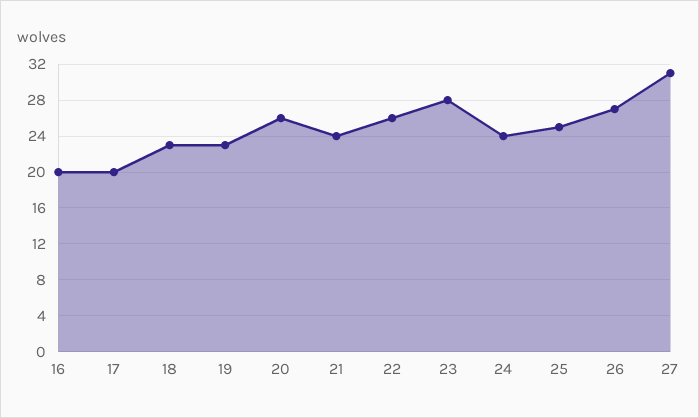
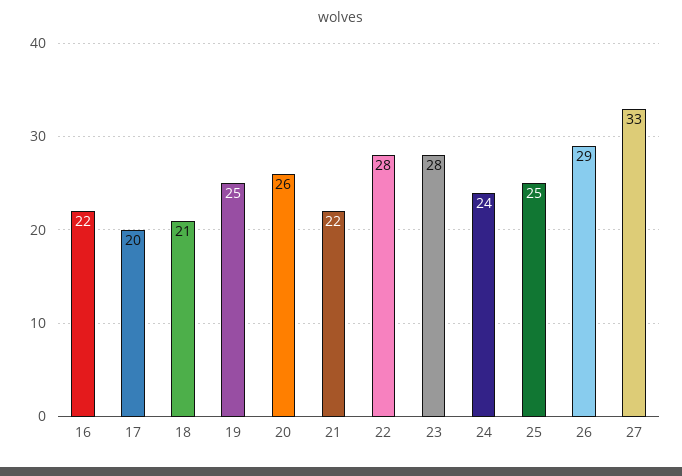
  {
-   "16": 20,
+   "16": 22,
    "17": 20,
-   "18": 23,
+   "18": 21,
-   "19": 23,
+   "19": 25,
    "20": 26,
-   "21": 24,
+   "21": 22,
-   "22": 26,
+   "22": 28,
    "23": 28,
    "24": 24,
    "25": 25,
-   "26": 27,
+   "26": 29,
-   "27": 31
+   "27": 33
  }

